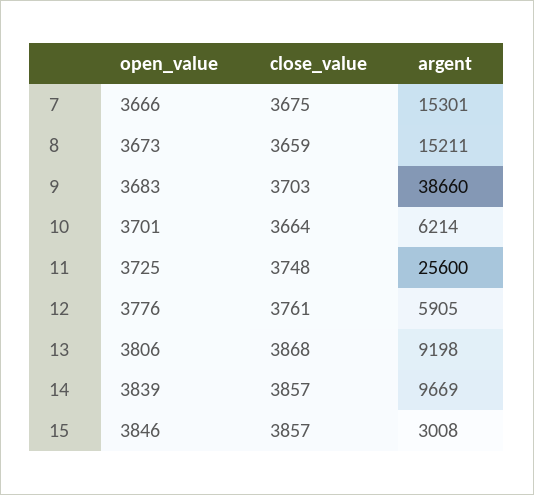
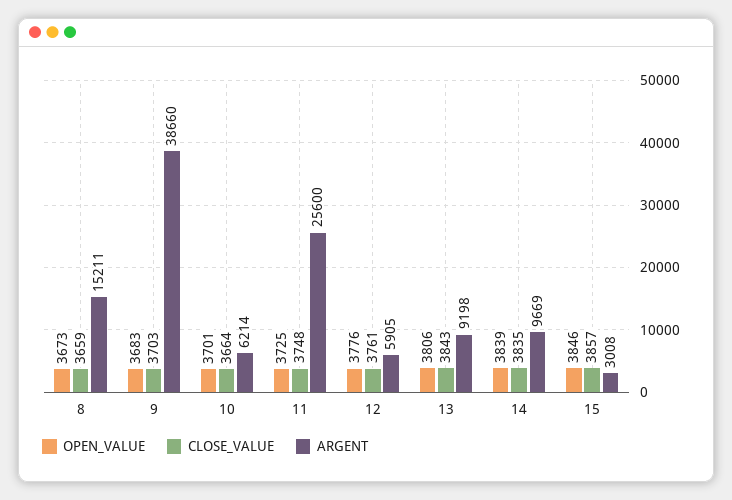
  {
    "open_value": {
-     "7": 3666,
      "8": 3673,
      "9": 3683,
      "10": 3701,
      "11": 3725,
      "12": 3776,
      "13": 3806,
      "14": 3839,
      "15": 3846
    },
    "close_value": {
-     "7": 3675,
      "8": 3659,
      "9": 3703,
      "10": 3664,
      "11": 3748,
      "12": 3761,
-     "13": 3868,
+     "13": 3843,
-     "14": 3857,
+     "14": 3835,
      "15": 3857
    },
    "argent": {
-     "7": 15301,
      "8": 15211,
      "9": 38660,
      "10": 6214,
      "11": 25600,
      "12": 5905,
      "13": 9198,
      "14": 9669,
      "15": 3008
    }
  }

